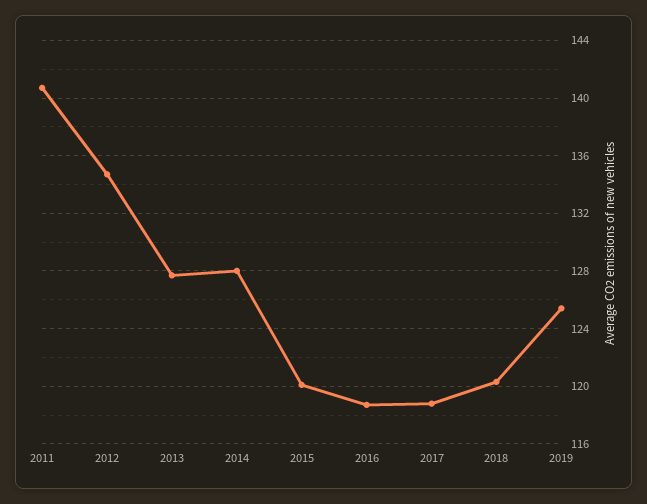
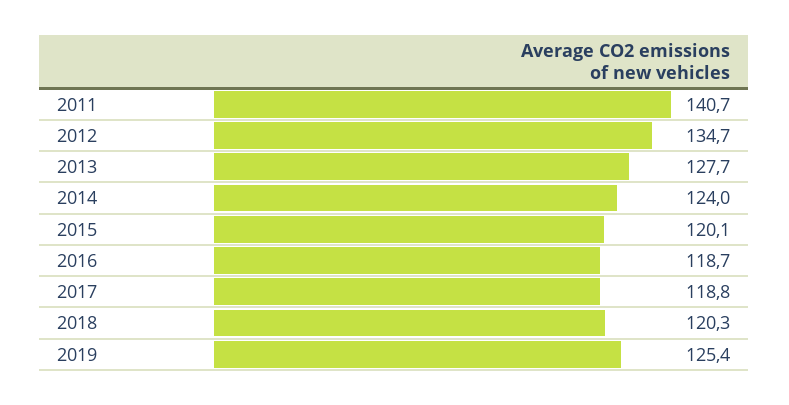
  {
    "2011": 140.7,
    "2012": 134.7,
    "2013": 127.7,
-   "2014": 128,
+   "2014": 124,
    "2015": 120.1,
    "2016": 118.7,
    "2017": 118.8,
    "2018": 120.3,
    "2019": 125.4
  }

